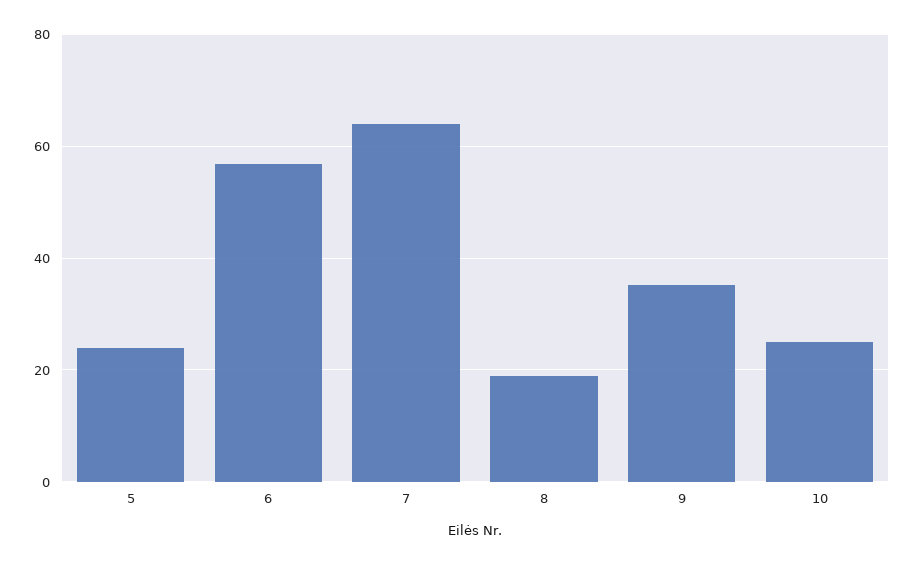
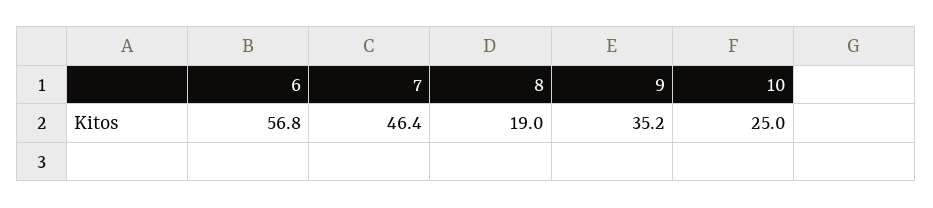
  {
-   "5": 24,
    "6": 56.8,
-   "7": 64,
+   "7": 46.4,
    "8": 19,
    "9": 35.2,
    "10": 25
  }

